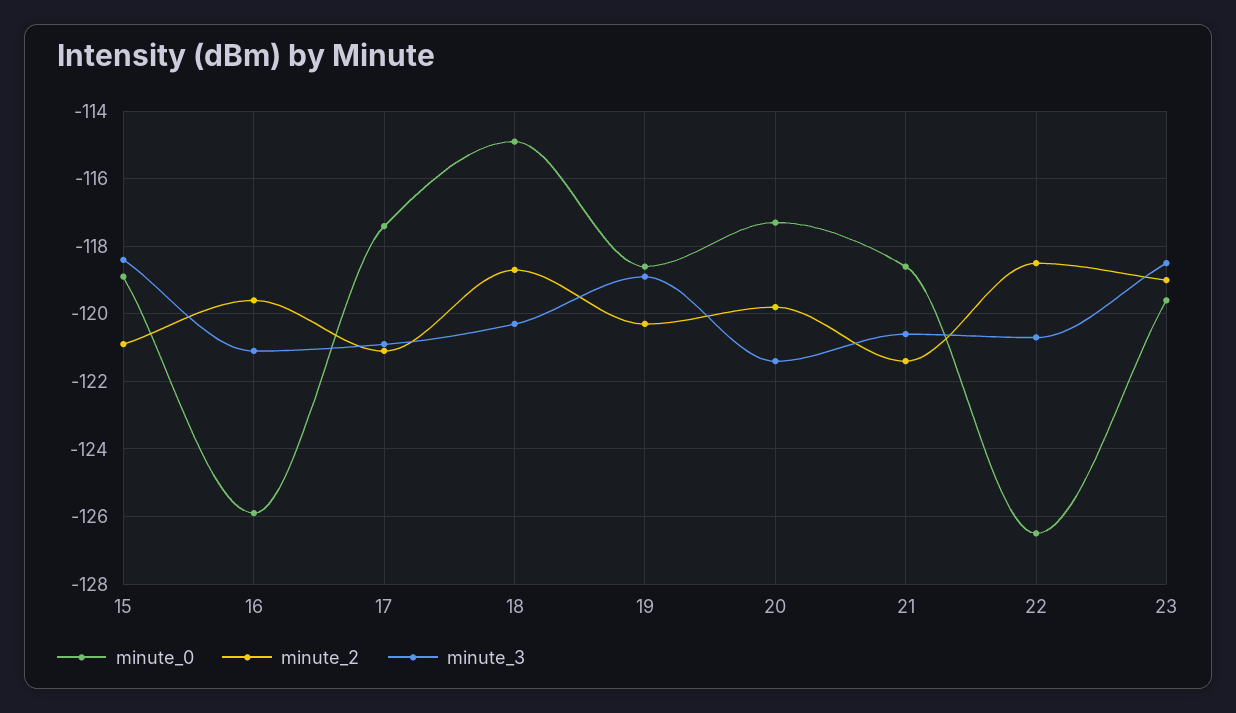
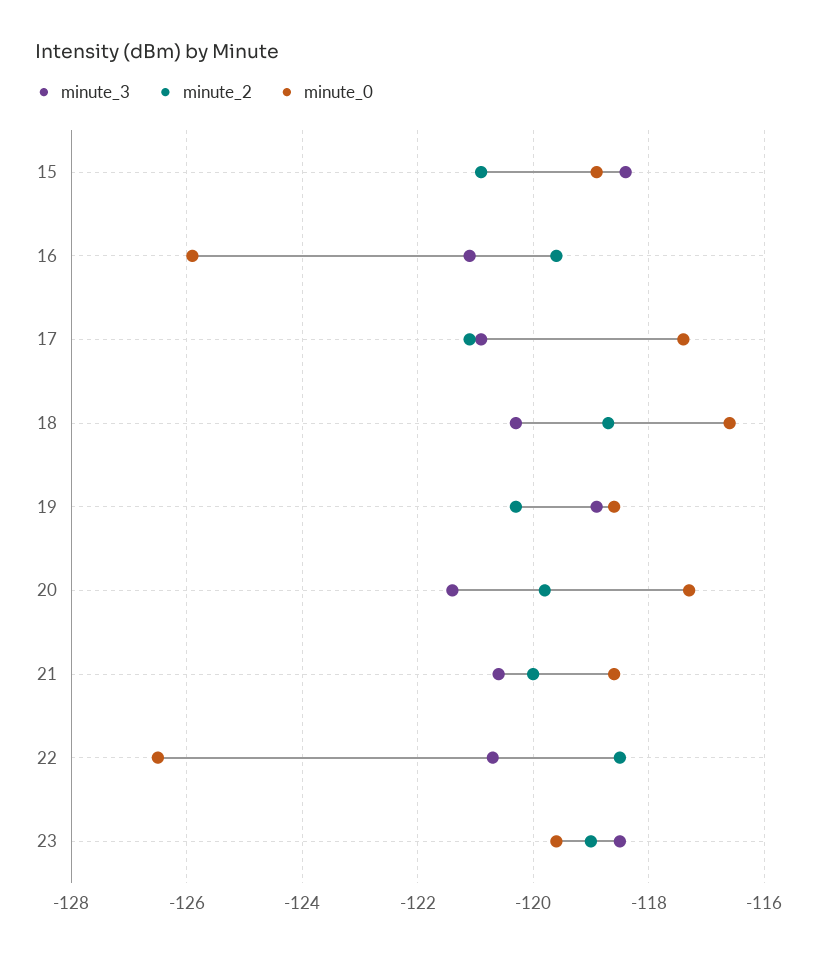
  {
    "minute_0": {
      "15": -119,
      "16": -126,
      "17": -117.5,
-     "18": -115,
+     "18": -116.5,
      "19": -118.5,
      "20": -117.5,
      "21": -118.5,
      "22": -126.5,
      "23": -119.5
    },
    "minute_2": {
      "15": -121,
      "16": -119.5,
      "17": -121,
      "18": -118.5,
      "19": -120.5,
      "20": -120,
-     "21": -121.5,
+     "21": -120,
      "22": -118.5,
      "23": -119
    },
    "minute_3": {
      "15": -118.5,
      "16": -121,
      "17": -121,
      "18": -120.5,
      "19": -119,
      "20": -121.5,
      "21": -120.5,
      "22": -120.5,
      "23": -118.5
    }
  }

